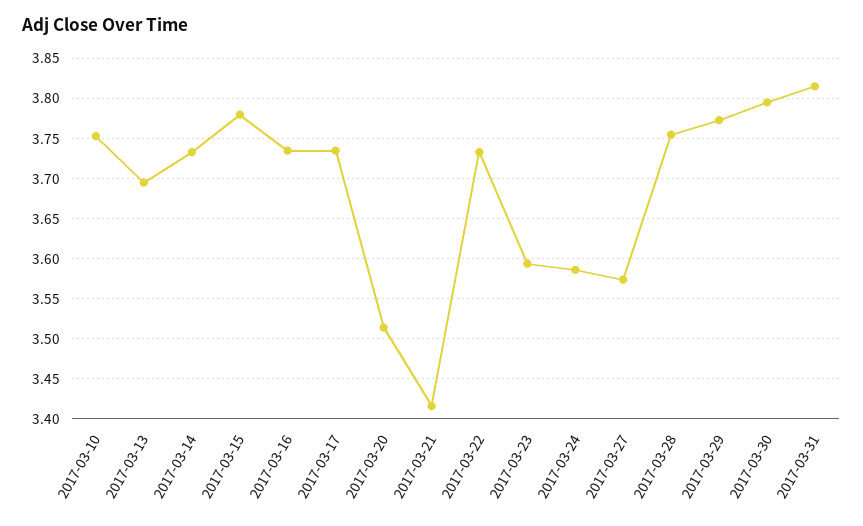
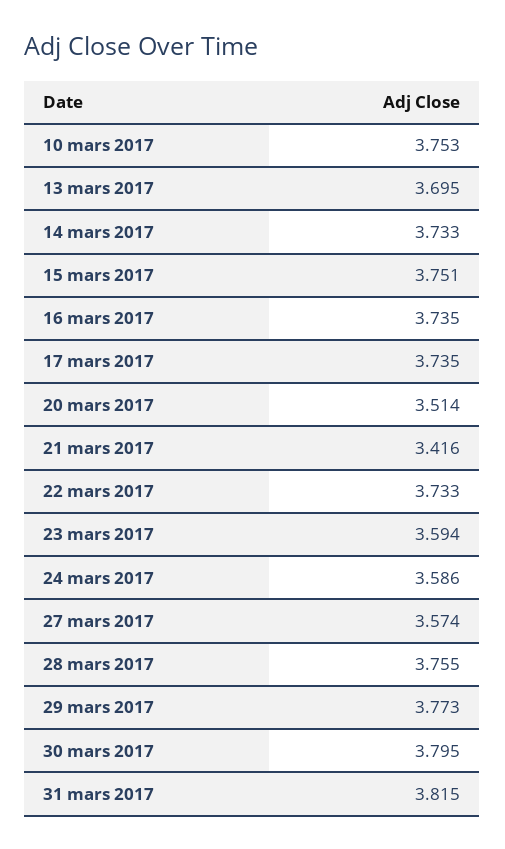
  {
    "2017-03-10": 3.753,
    "2017-03-13": 3.695,
    "2017-03-14": 3.733,
-   "2017-03-15": 3.78,
+   "2017-03-15": 3.751,
    "2017-03-16": 3.735,
    "2017-03-17": 3.735,
    "2017-03-20": 3.514,
    "2017-03-21": 3.416,
    "2017-03-22": 3.733,
    "2017-03-23": 3.594,
    "2017-03-24": 3.586,
    "2017-03-27": 3.574,
    "2017-03-28": 3.755,
    "2017-03-29": 3.773,
    "2017-03-30": 3.795,
    "2017-03-31": 3.815
  }

